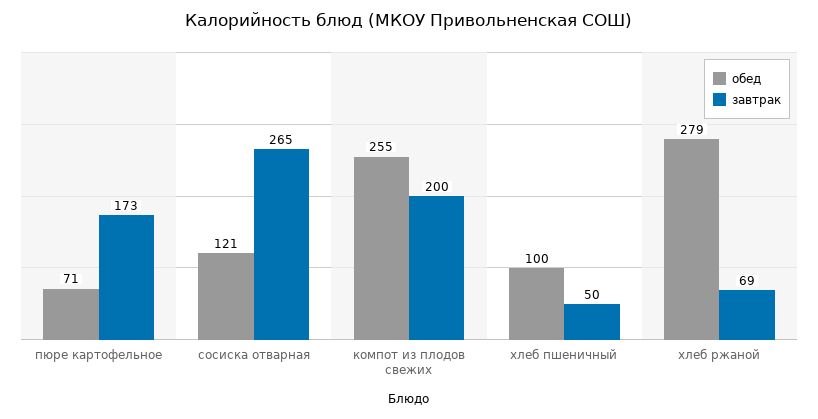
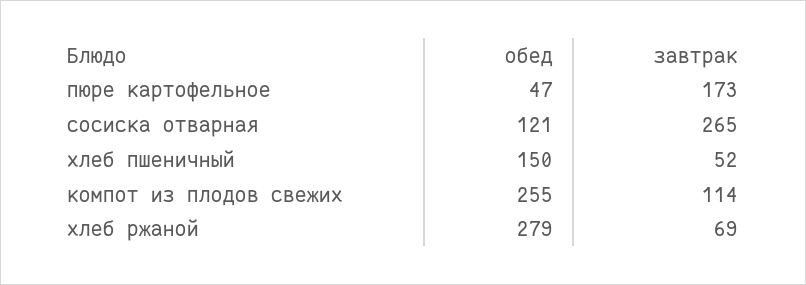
  {
    "обед": {
-     "пюре картофельное": 71,
+     "пюре картофельное": 47,
      "сосиска отварная": 121,
      "компот из плодов свежих": 255,
-     "хлеб пшеничный": 100,
+     "хлеб пшеничный": 150,
      "хлеб ржаной": 279
    },
    "завтрак": {
      "пюре картофельное": 173,
      "сосиска отварная": 265,
-     "компот из плодов свежих": 200,
+     "компот из плодов свежих": 114,
-     "хлеб пшеничный": 50,
+     "хлеб пшеничный": 52,
      "хлеб ржаной": 69
    }
  }

